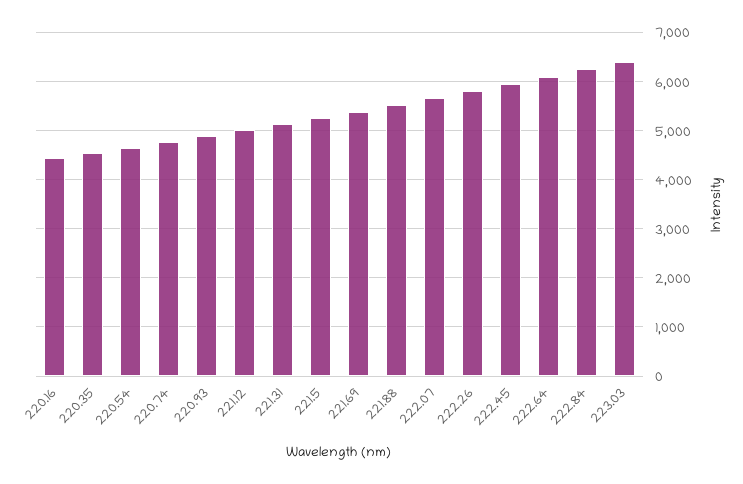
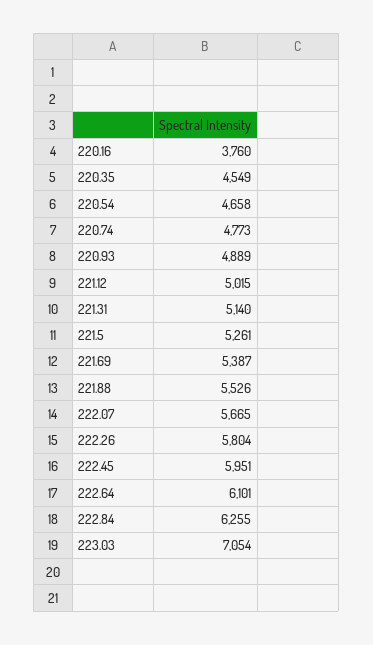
  {
-   "220.16": 4400,
+   "220.16": 3760,
    "220.35": 4549,
    "220.54": 4658,
    "220.74": 4773,
    "220.93": 4889,
    "221.12": 5015,
    "221.31": 5140,
    "221.5": 5261,
    "221.69": 5387,
    "221.88": 5526,
    "222.07": 5665,
    "222.26": 5804,
    "222.45": 5951,
    "222.64": 6101,
    "222.84": 6255,
-   "223.03": 6400
+   "223.03": 7054
  }

